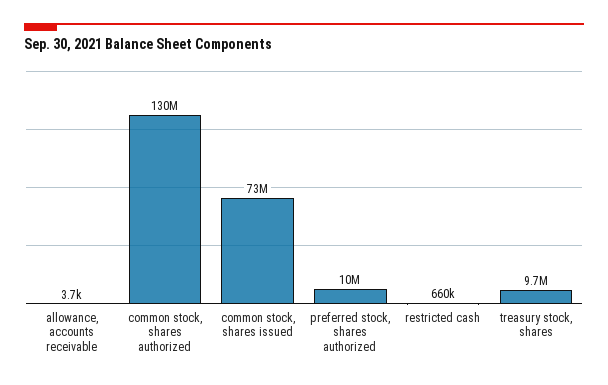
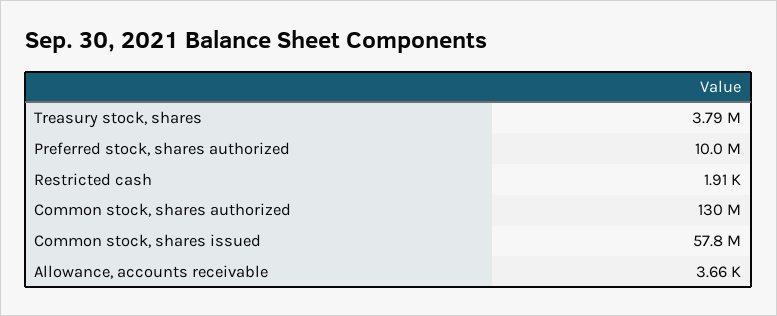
  {
    "allowance, accounts receivable": 3660,
    "common stock, shares authorized": 130000000,
-   "common stock, shares issued": 73000000,
+   "common stock, shares issued": 57800000,
    "preferred stock, shares authorized": 10000000,
-   "restricted cash": 660000,
+   "restricted cash": 1910,
-   "treasury stock, shares": 9700000
+   "treasury stock, shares": 3790000
  }

